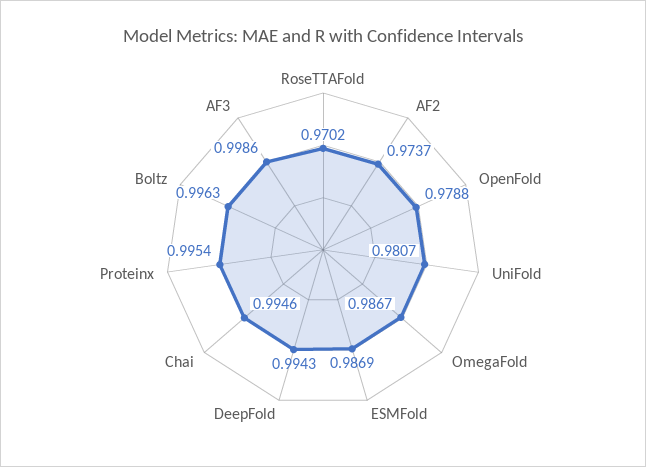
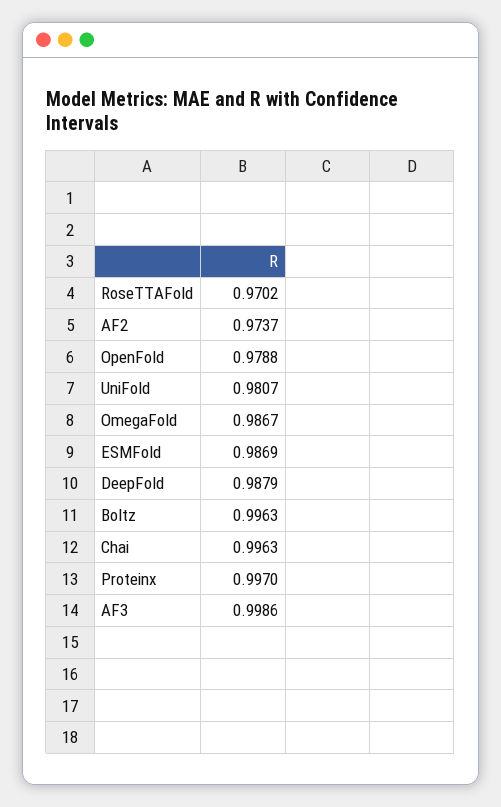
  {
    "RoseTTAFold": 0.9702,
    "AF2": 0.9737,
    "OpenFold": 0.9788,
    "UniFold": 0.9807,
    "OmegaFold": 0.9867,
    "ESMFold": 0.9869,
-   "DeepFold": 0.9943,
+   "DeepFold": 0.9879,
-   "Chai": 0.9946,
+   "Chai": 0.9963,
-   "Proteinx": 0.9954,
+   "Proteinx": 0.997,
    "Boltz": 0.9963,
    "AF3": 0.9986
  }

